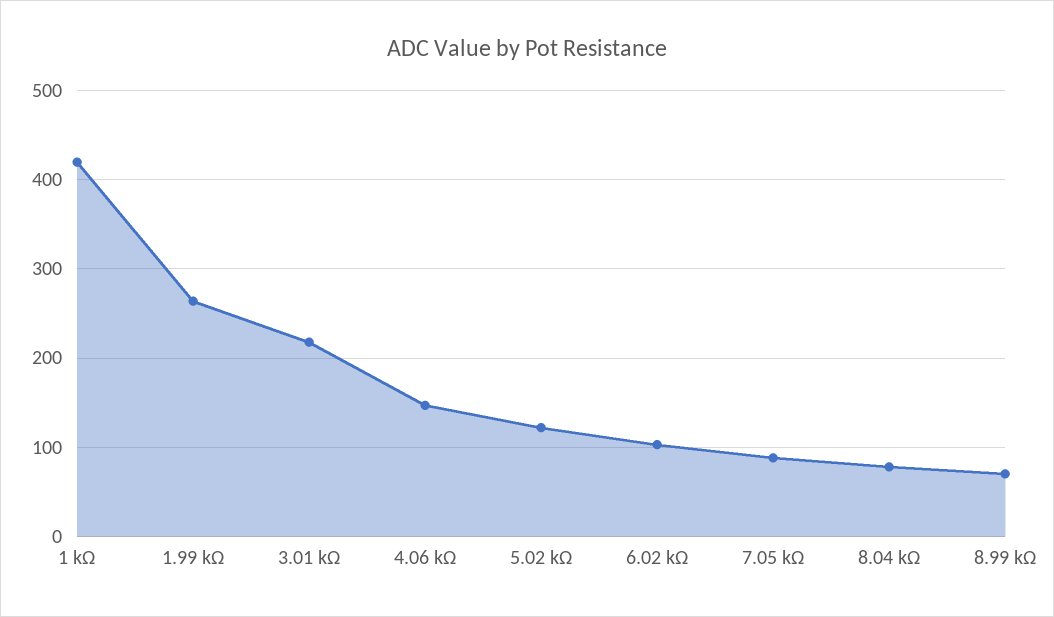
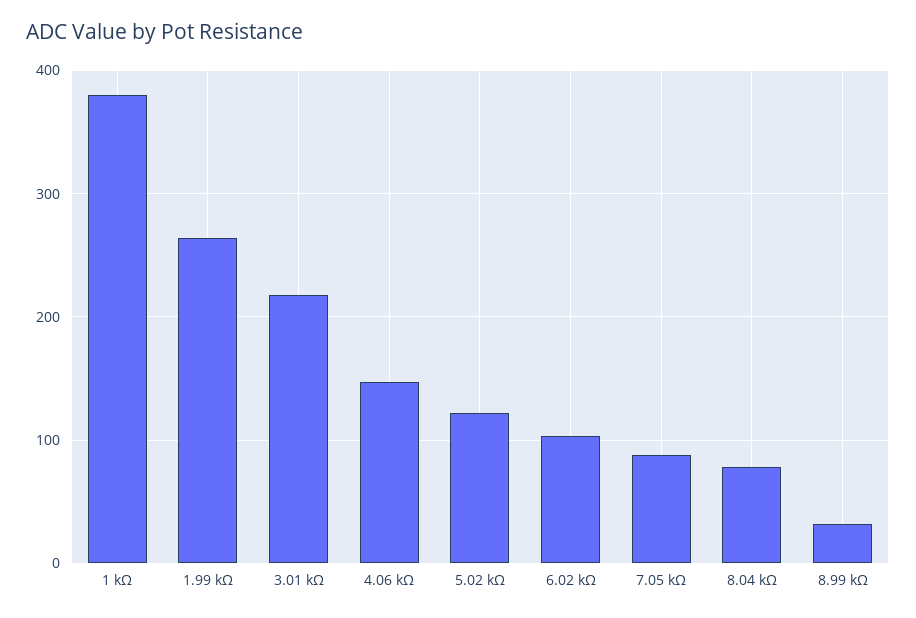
  {
-   "1 kΩ": 420,
+   "1 kΩ": 380,
    "1.99 kΩ": 260,
    "3.01 kΩ": 220,
    "4.06 kΩ": 150,
    "5.02 kΩ": 120,
    "6.02 kΩ": 100,
    "7.05 kΩ": 90,
    "8.04 kΩ": 80,
-   "8.99 kΩ": 70
+   "8.99 kΩ": 30
  }

